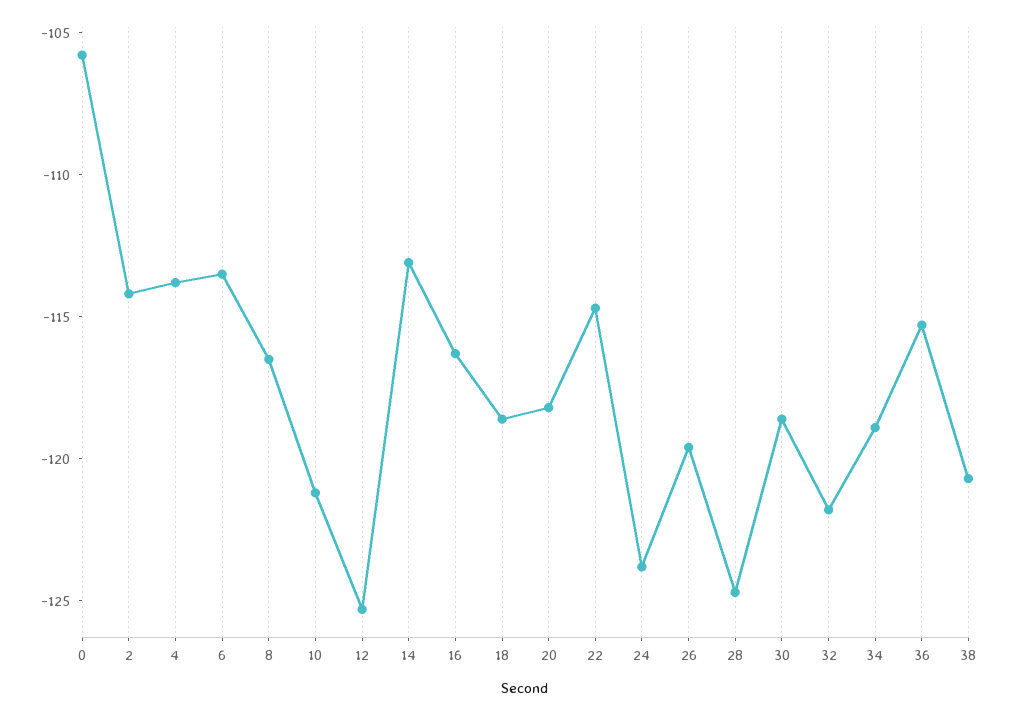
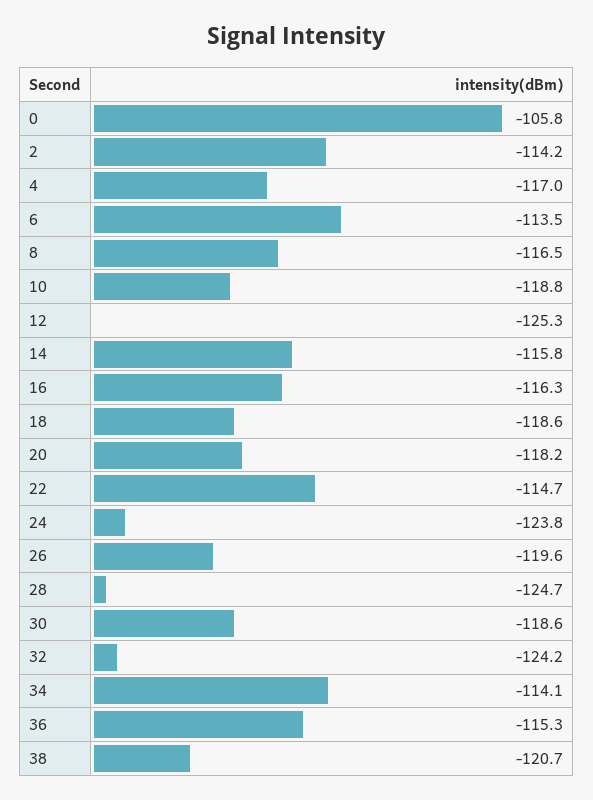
  {
    "0": -105.8,
    "2": -114.2,
-   "4": -114,
+   "4": -117,
    "6": -113.5,
    "8": -116.5,
-   "10": -121,
+   "10": -118.8,
    "12": -125.3,
-   "14": -113,
+   "14": -115.8,
    "16": -116.3,
    "18": -118.6,
    "20": -118.2,
    "22": -114.7,
    "24": -123.8,
    "26": -119.6,
    "28": -124.7,
    "30": -118.6,
-   "32": -122,
+   "32": -124.2,
-   "34": -119,
+   "34": -114.1,
    "36": -115.3,
    "38": -120.7
  }

